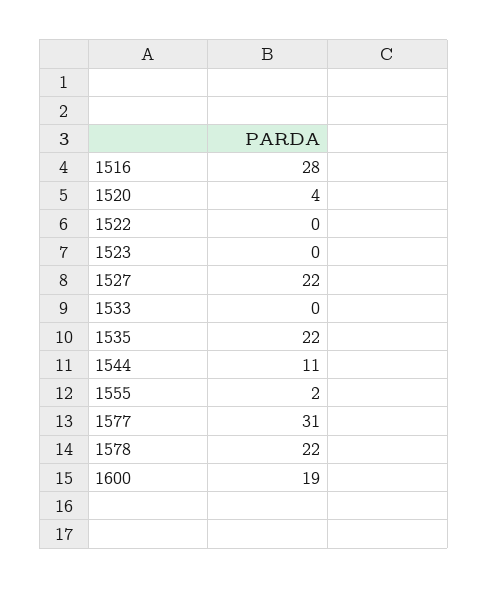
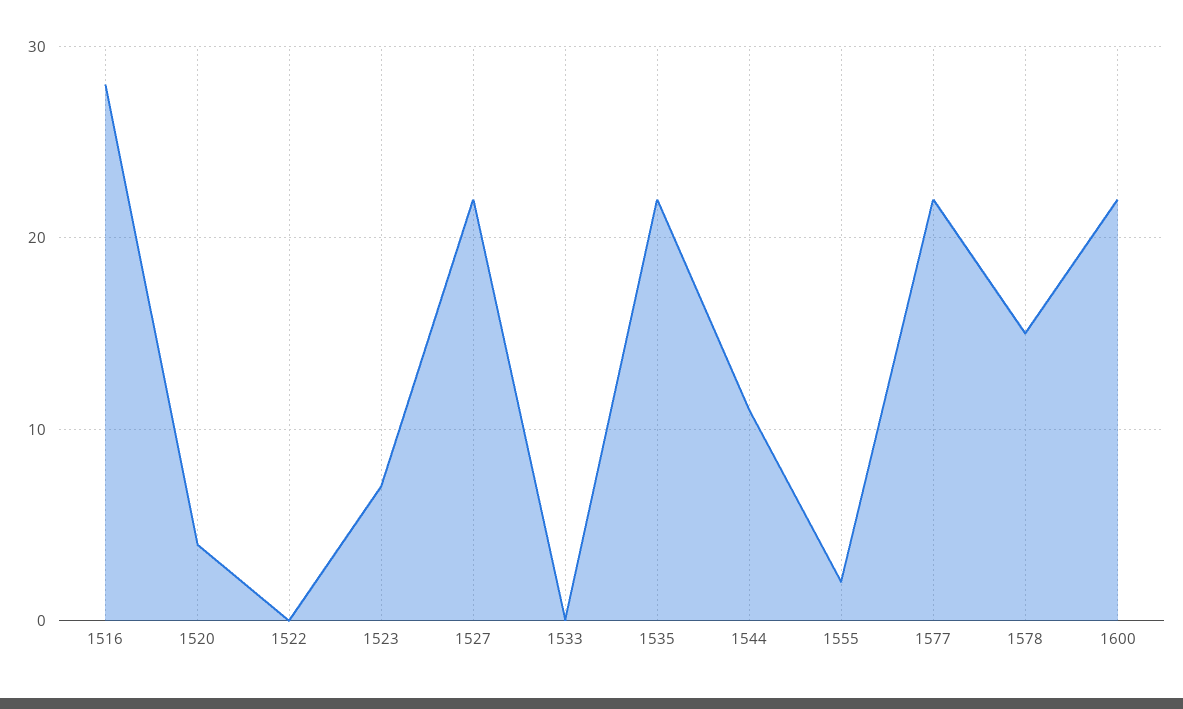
  {
    "1516": 28,
    "1520": 4,
    "1522": 0,
-   "1523": 0,
+   "1523": 7,
    "1527": 22,
    "1533": 0,
    "1535": 22,
    "1544": 11,
    "1555": 2,
-   "1577": 31,
+   "1577": 22,
-   "1578": 22,
+   "1578": 15,
-   "1600": 19
+   "1600": 22
  }

